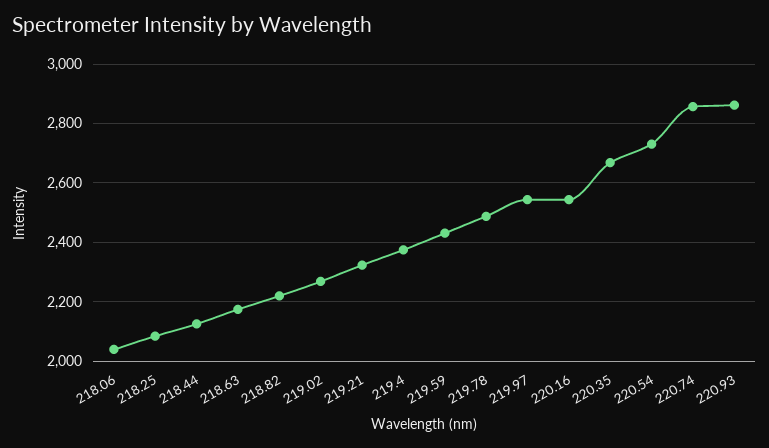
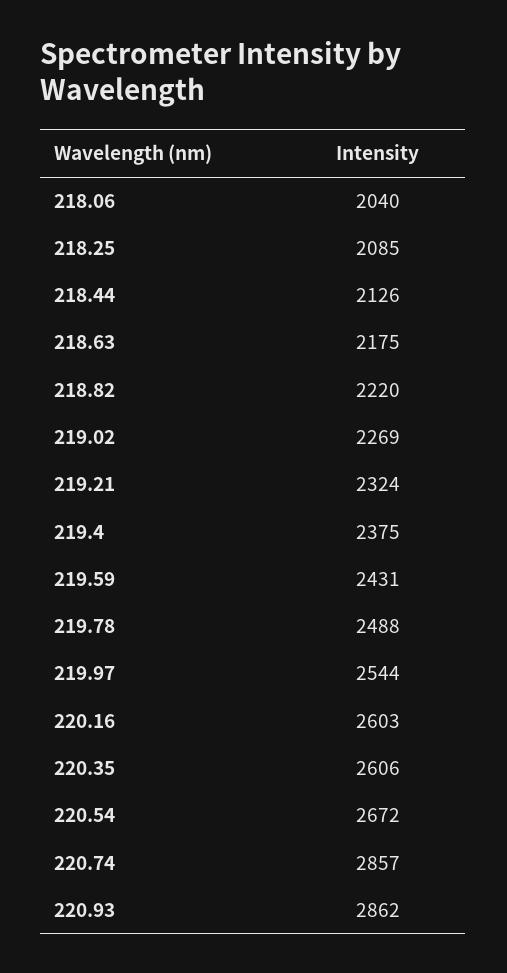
  {
    "218.06": 2040,
    "218.25": 2085,
    "218.44": 2126,
    "218.63": 2175,
    "218.82": 2220,
    "219.02": 2269,
    "219.21": 2324,
    "219.4": 2375,
    "219.59": 2431,
    "219.78": 2488,
    "219.97": 2544,
-   "220.16": 2550,
+   "220.16": 2603,
-   "220.35": 2675,
+   "220.35": 2606,
-   "220.54": 2725,
+   "220.54": 2672,
    "220.74": 2857,
    "220.93": 2862
  }

